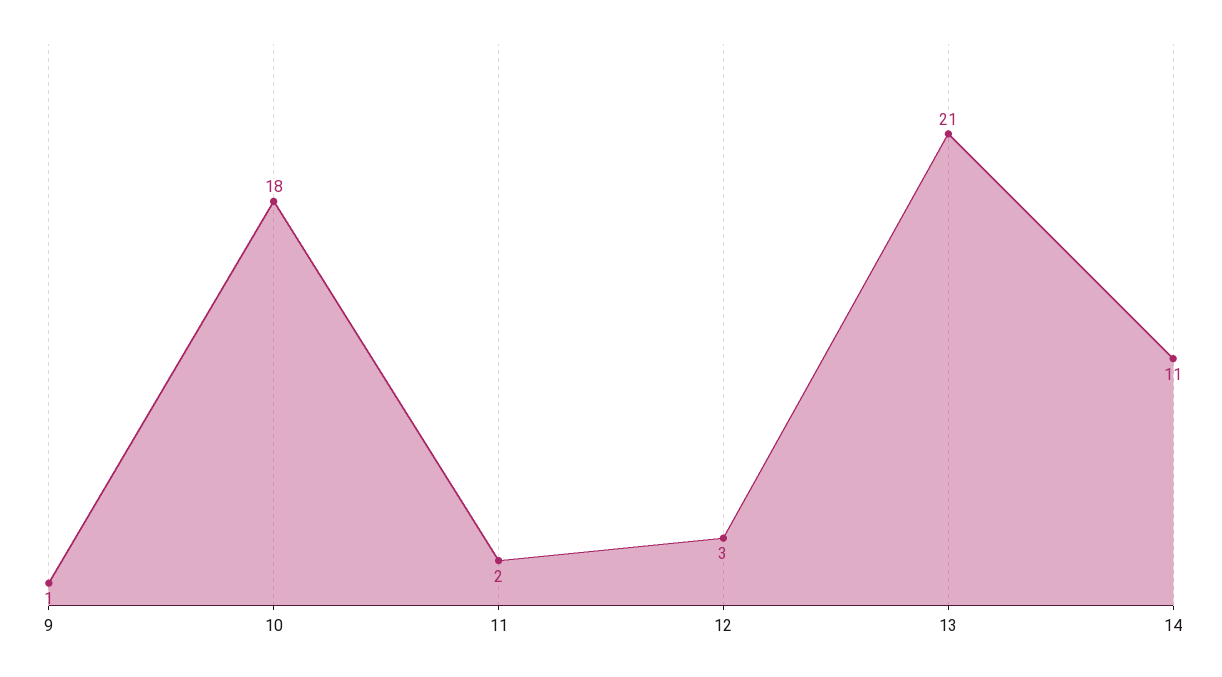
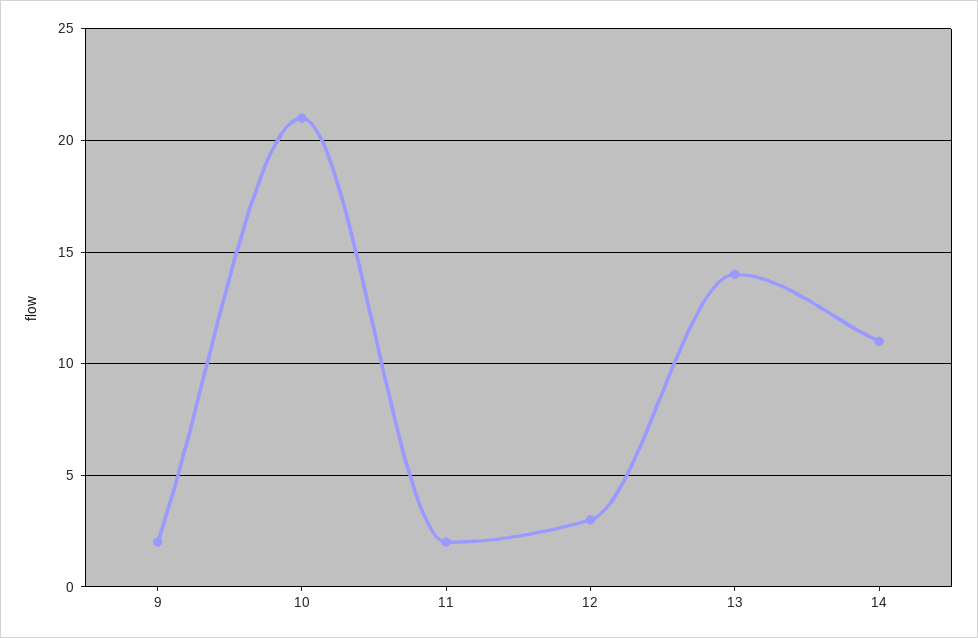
  {
-   "9": 1,
+   "9": 2,
-   "10": 18,
+   "10": 21,
    "11": 2,
    "12": 3,
-   "13": 21,
+   "13": 14,
    "14": 11
  }

